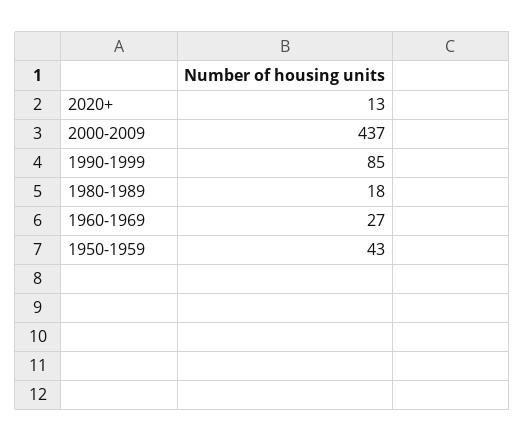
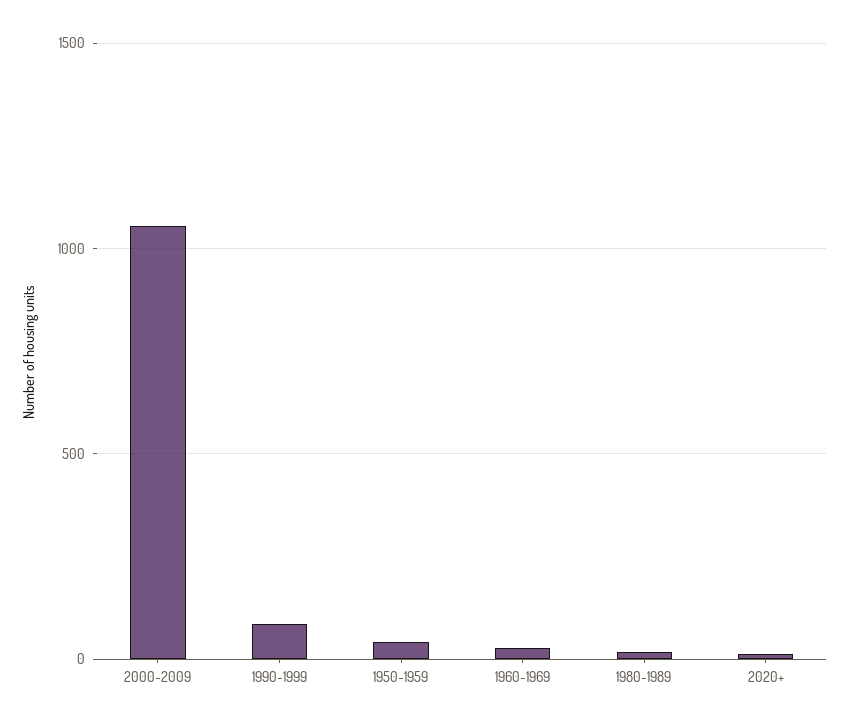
  {
    "2020+": 13,
-   "2000-2009": 437,
+   "2000-2009": 1050,
    "1990-1999": 85,
    "1980-1989": 18,
    "1960-1969": 27,
    "1950-1959": 43
  }

